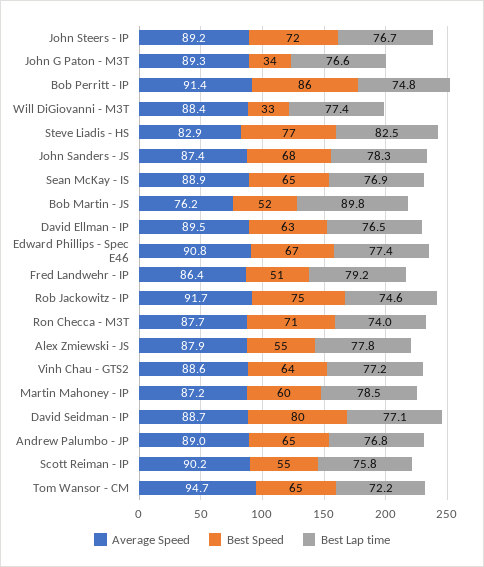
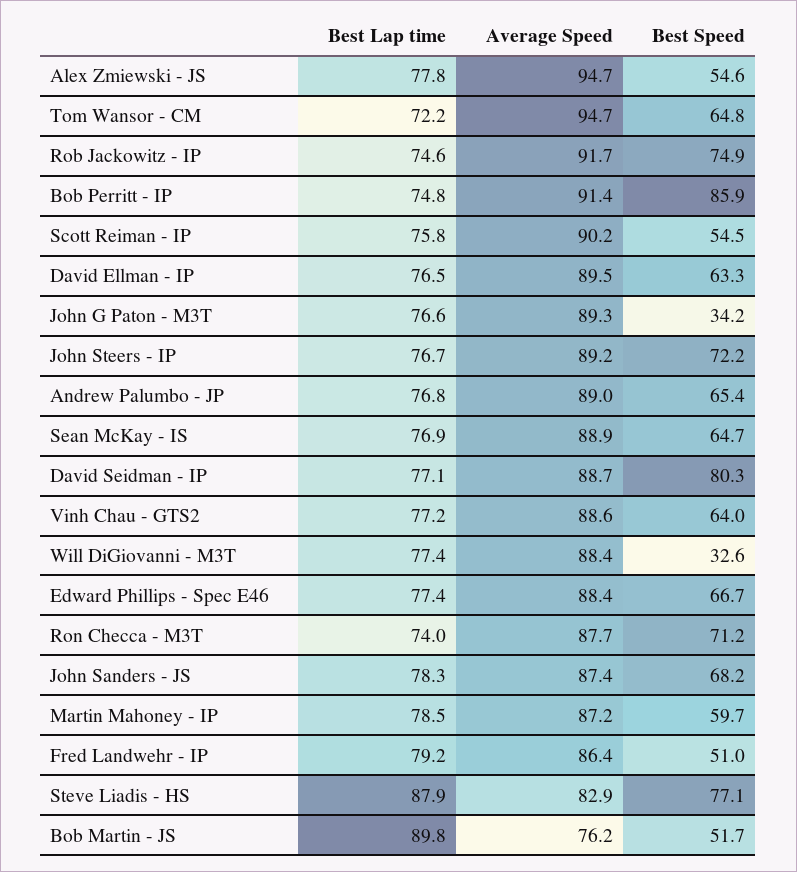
  {
    "Average Speed": {
      "John Steers - IP": 89.2,
      "John G Paton - M3T": 89.3,
      "Bob Perritt - IP": 91.4,
      "Will DiGiovanni - M3T": 88.4,
      "Steve Liadis - HS": 82.9,
      "John Sanders - JS": 87.4,
      "Sean McKay - IS": 88.9,
      "Bob Martin - JS": 76.2,
      "David Ellman - IP": 89.5,
-     "Edward Phillips - Spec E46": 90.8,
+     "Edward Phillips - Spec E46": 88.4,
      "Fred Landwehr - IP": 86.4,
      "Rob Jackowitz - IP": 91.7,
      "Ron Checca - M3T": 87.7,
-     "Alex Zmiewski - JS": 87.9,
+     "Alex Zmiewski - JS": 94.7,
      "Vinh Chau - GTS2": 88.6,
      "Martin Mahoney - IP": 87.2,
      "David Seidman - IP": 88.7,
      "Andrew Palumbo - JP": 89,
      "Scott Reiman - IP": 90.2,
      "Tom Wansor - CM": 94.7
    },
    "Best Speed": {
      "John Steers - IP": 72.2,
      "John G Paton - M3T": 34.2,
      "Bob Perritt - IP": 85.9,
      "Will DiGiovanni - M3T": 32.6,
      "Steve Liadis - HS": 77.1,
      "John Sanders - JS": 68.2,
      "Sean McKay - IS": 64.7,
      "Bob Martin - JS": 51.7,
      "David Ellman - IP": 63.3,
      "Edward Phillips - Spec E46": 66.7,
      "Fred Landwehr - IP": 51,
      "Rob Jackowitz - IP": 74.9,
      "Ron Checca - M3T": 71.2,
      "Alex Zmiewski - JS": 54.6,
      "Vinh Chau - GTS2": 64,
      "Martin Mahoney - IP": 59.7,
      "David Seidman - IP": 80.3,
      "Andrew Palumbo - JP": 65.4,
      "Scott Reiman - IP": 54.5,
      "Tom Wansor - CM": 64.8
    },
    "Best Lap time": {
      "John Steers - IP": 76.7,
      "John G Paton - M3T": 76.6,
      "Bob Perritt - IP": 74.8,
      "Will DiGiovanni - M3T": 77.4,
-     "Steve Liadis - HS": 82.5,
+     "Steve Liadis - HS": 87.9,
      "John Sanders - JS": 78.3,
      "Sean McKay - IS": 76.9,
      "Bob Martin - JS": 89.8,
      "David Ellman - IP": 76.5,
      "Edward Phillips - Spec E46": 77.4,
      "Fred Landwehr - IP": 79.2,
      "Rob Jackowitz - IP": 74.6,
      "Ron Checca - M3T": 74,
      "Alex Zmiewski - JS": 77.8,
      "Vinh Chau - GTS2": 77.2,
      "Martin Mahoney - IP": 78.5,
      "David Seidman - IP": 77.1,
      "Andrew Palumbo - JP": 76.8,
      "Scott Reiman - IP": 75.8,
      "Tom Wansor - CM": 72.2
    }
  }

